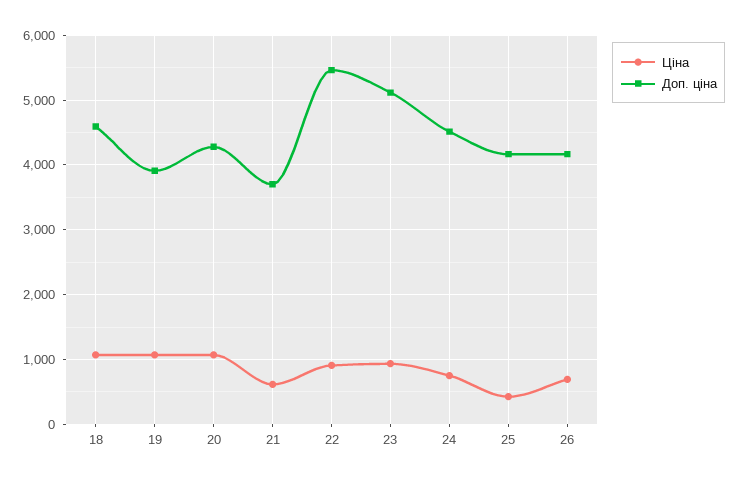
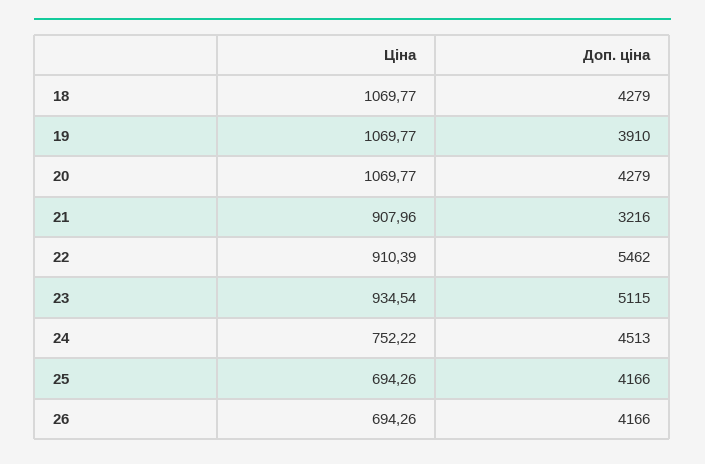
  {
    "Ціна": {
      "18": 1069.77,
      "19": 1069.77,
      "20": 1069.77,
-     "21": 600,
+     "21": 907.96,
      "22": 910.39,
      "23": 934.54,
      "24": 752.22,
-     "25": 400,
+     "25": 694.26,
      "26": 694.26
    },
    "Доп. ціна": {
-     "18": 4600,
+     "18": 4279,
      "19": 3910,
      "20": 4279,
-     "21": 3700,
+     "21": 3216,
      "22": 5462,
      "23": 5115,
      "24": 4513,
      "25": 4166,
      "26": 4166
    }
  }

